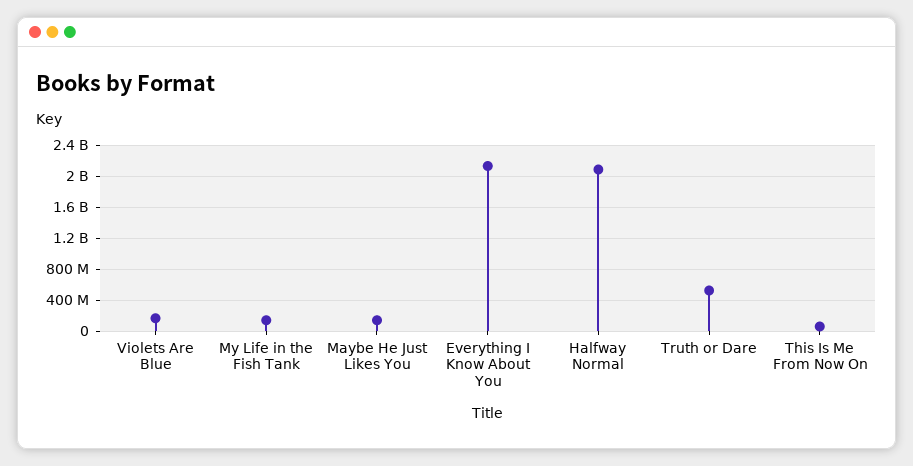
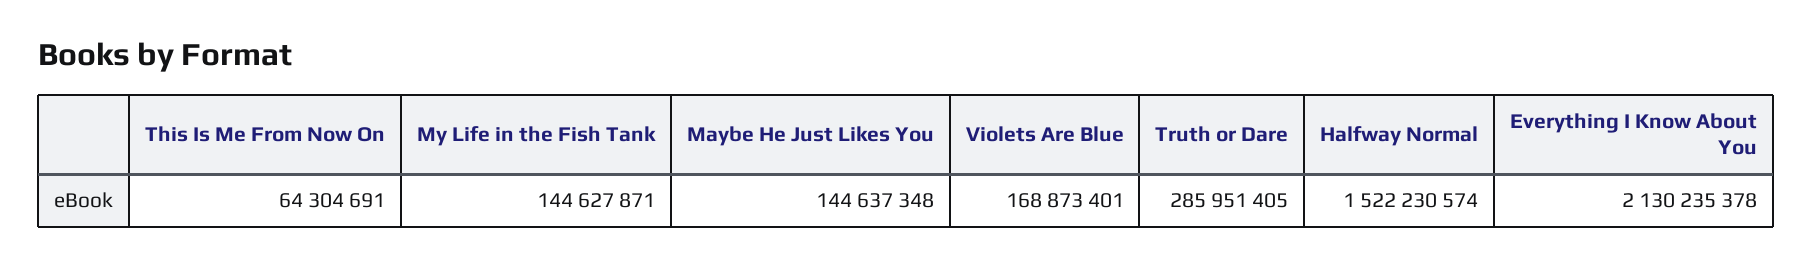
  {
    "Violets Are Blue": 168873401,
    "My Life in the Fish Tank": 144627871,
    "Maybe He Just Likes You": 144637348,
    "Everything I Know About You": 2130235378,
-   "Halfway Normal": 2100000000,
+   "Halfway Normal": 1522230574,
-   "Truth or Dare": 500000000,
+   "Truth or Dare": 285951405,
    "This Is Me From Now On": 64304691
  }

